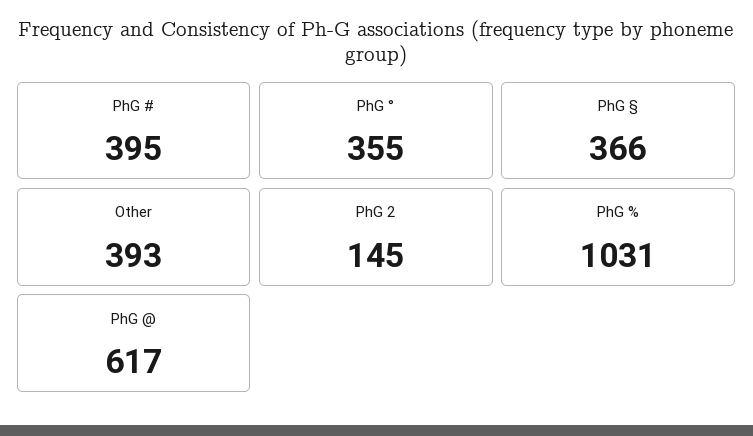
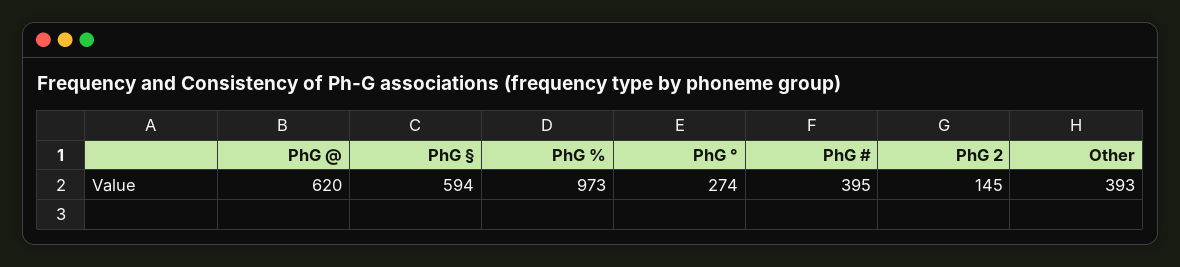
  {
    "PhG #": 395,
-   "PhG °": 355,
+   "PhG °": 274,
-   "PhG §": 366,
+   "PhG §": 594,
    "Other": 393,
    "PhG 2": 145,
-   "PhG %": 1031,
+   "PhG %": 973,
-   "PhG @": 617
+   "PhG @": 620
  }

